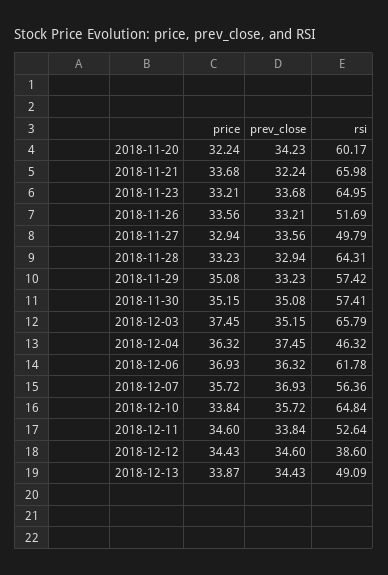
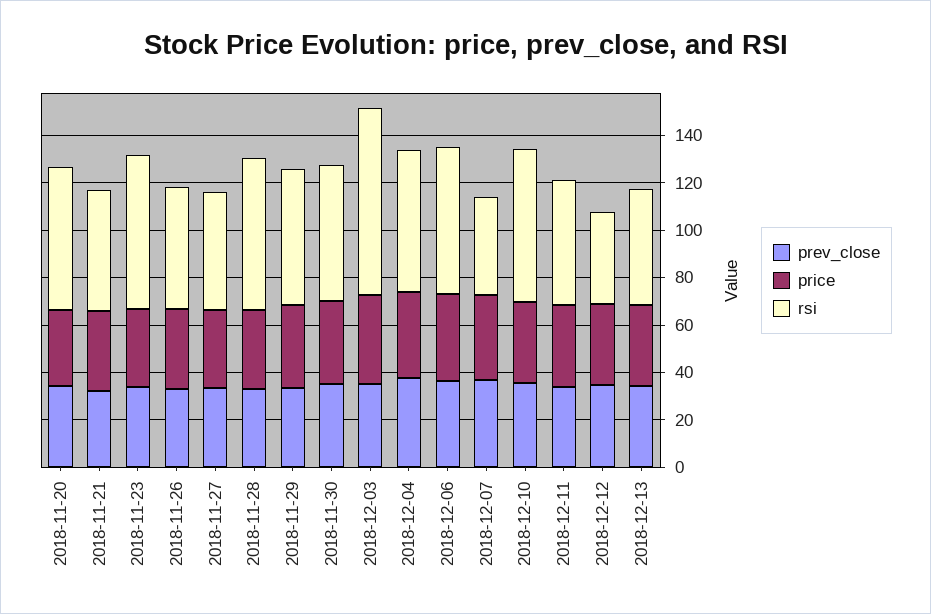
  {
    "price": {
      "2018-11-20": 32.24,
      "2018-11-21": 33.68,
      "2018-11-23": 33.21,
      "2018-11-26": 33.56,
      "2018-11-27": 32.94,
      "2018-11-28": 33.23,
      "2018-11-29": 35.08,
      "2018-11-30": 35.15,
      "2018-12-03": 37.45,
      "2018-12-04": 36.32,
      "2018-12-06": 36.93,
      "2018-12-07": 35.72,
      "2018-12-10": 33.84,
      "2018-12-11": 34.6,
      "2018-12-12": 34.43,
      "2018-12-13": 33.87
    },
    "prev_close": {
      "2018-11-20": 34.23,
      "2018-11-21": 32.24,
      "2018-11-23": 33.68,
      "2018-11-26": 33.21,
      "2018-11-27": 33.56,
      "2018-11-28": 32.94,
      "2018-11-29": 33.23,
      "2018-11-30": 35.08,
      "2018-12-03": 35.15,
      "2018-12-04": 37.45,
      "2018-12-06": 36.32,
      "2018-12-07": 36.93,
      "2018-12-10": 35.72,
      "2018-12-11": 33.84,
      "2018-12-12": 34.6,
      "2018-12-13": 34.43
    },
    "rsi": {
      "2018-11-20": 60.17,
-     "2018-11-21": 65.98,
+     "2018-11-21": 50,
      "2018-11-23": 64.95,
      "2018-11-26": 51.69,
      "2018-11-27": 49.79,
      "2018-11-28": 64.31,
      "2018-11-29": 57.42,
      "2018-11-30": 57.41,
-     "2018-12-03": 65.79,
+     "2018-12-03": 80,
-     "2018-12-04": 46.32,
+     "2018-12-04": 60,
      "2018-12-06": 61.78,
-     "2018-12-07": 56.36,
+     "2018-12-07": 40,
      "2018-12-10": 64.84,
      "2018-12-11": 52.64,
      "2018-12-12": 38.6,
      "2018-12-13": 49.09
    }
  }

